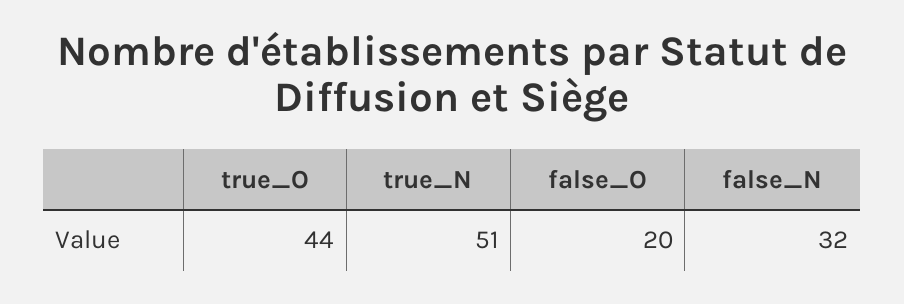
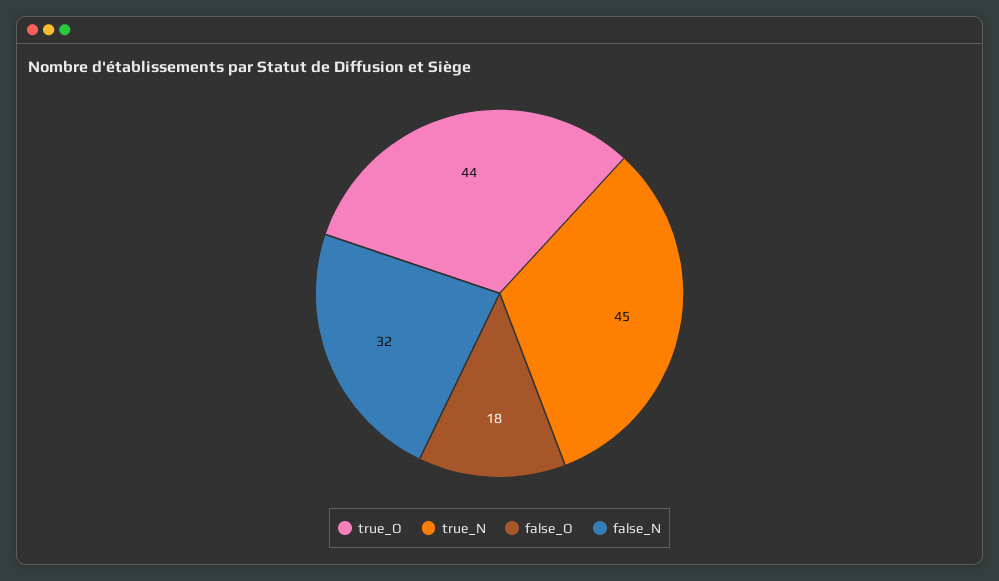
  {
    "true_O": 44,
-   "true_N": 51,
+   "true_N": 45,
-   "false_O": 20,
+   "false_O": 18,
    "false_N": 32
  }

